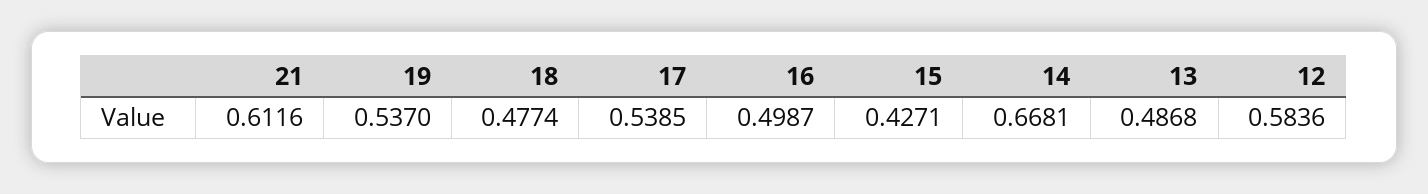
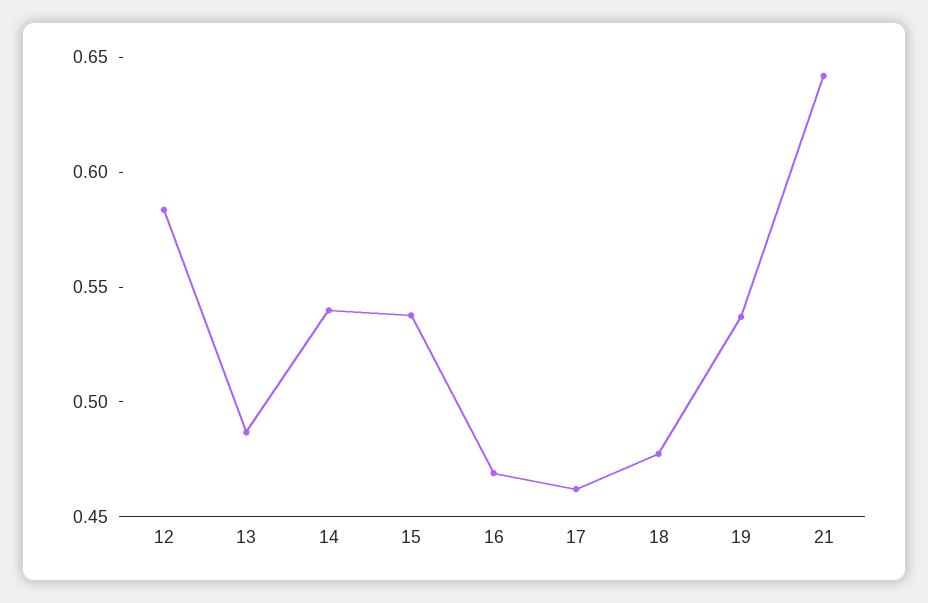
  {
-   "21": 0.6116,
+   "21": 0.64,
    "19": 0.537,
    "18": 0.4774,
-   "17": 0.5385,
+   "17": 0.46,
-   "16": 0.4987,
+   "16": 0.47,
-   "15": 0.4271,
+   "15": 0.54,
-   "14": 0.6681,
+   "14": 0.54,
    "13": 0.4868,
    "12": 0.5836
  }

